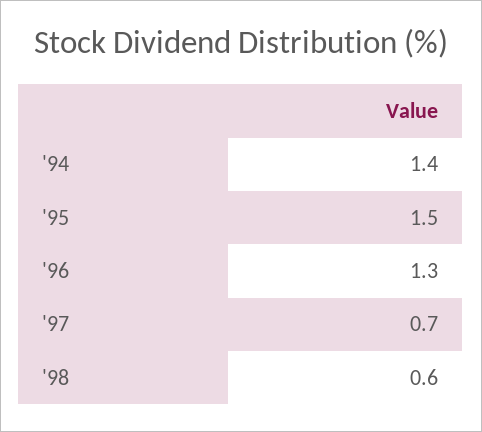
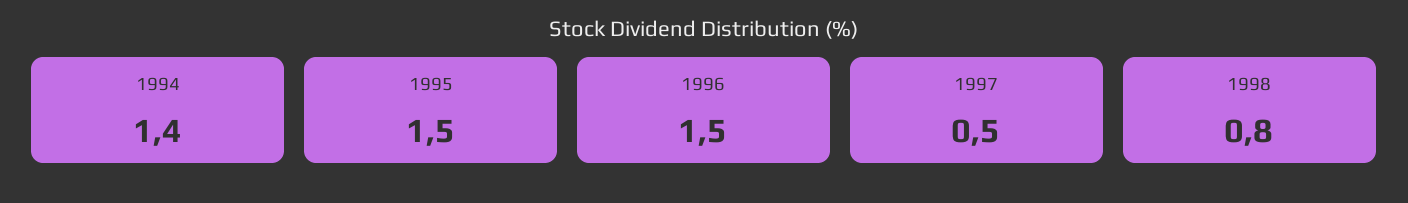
  {
    "'94": 1.4,
    "'95": 1.5,
-   "'96": 1.3,
+   "'96": 1.5,
-   "'97": 0.7,
+   "'97": 0.5,
-   "'98": 0.6
+   "'98": 0.8
  }

